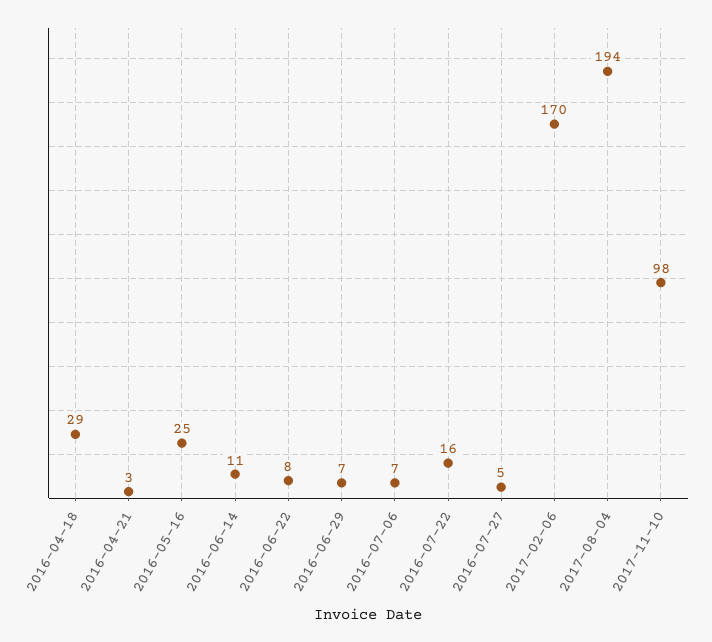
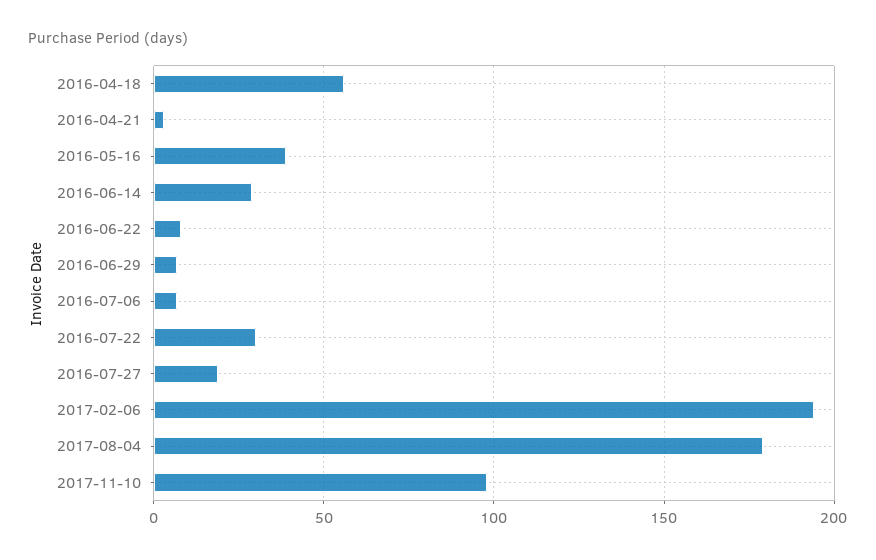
  {
-   "2016-04-18": 29,
+   "2016-04-18": 55,
    "2016-04-21": 3,
-   "2016-05-16": 25,
+   "2016-05-16": 40,
-   "2016-06-14": 11,
+   "2016-06-14": 30,
    "2016-06-22": 8,
    "2016-06-29": 7,
    "2016-07-06": 7,
-   "2016-07-22": 16,
+   "2016-07-22": 30,
-   "2016-07-27": 5,
+   "2016-07-27": 20,
-   "2017-02-06": 170,
+   "2017-02-06": 195,
-   "2017-08-04": 194,
+   "2017-08-04": 180,
    "2017-11-10": 98
  }

